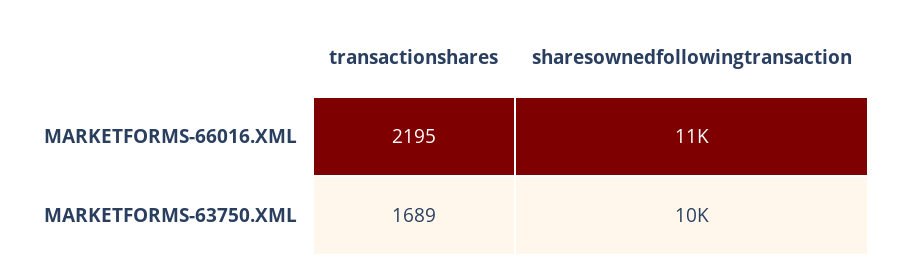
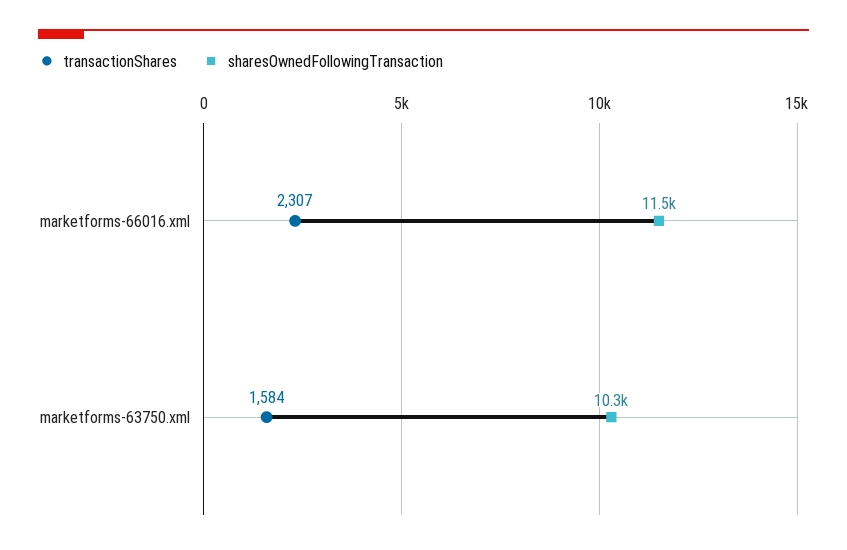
  {
    "transactionshares": {
-     "MARKETFORMS-66016.XML": 2195,
+     "MARKETFORMS-66016.XML": 2307,
-     "MARKETFORMS-63750.XML": 1689
+     "MARKETFORMS-63750.XML": 1584
    },
    "sharesownedfollowingtransaction": {
      "MARKETFORMS-66016.XML": 11500,
      "MARKETFORMS-63750.XML": 10300
    }
  }

